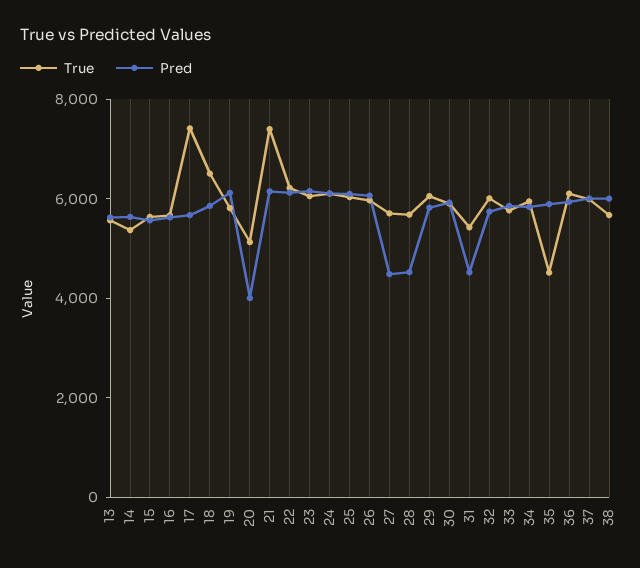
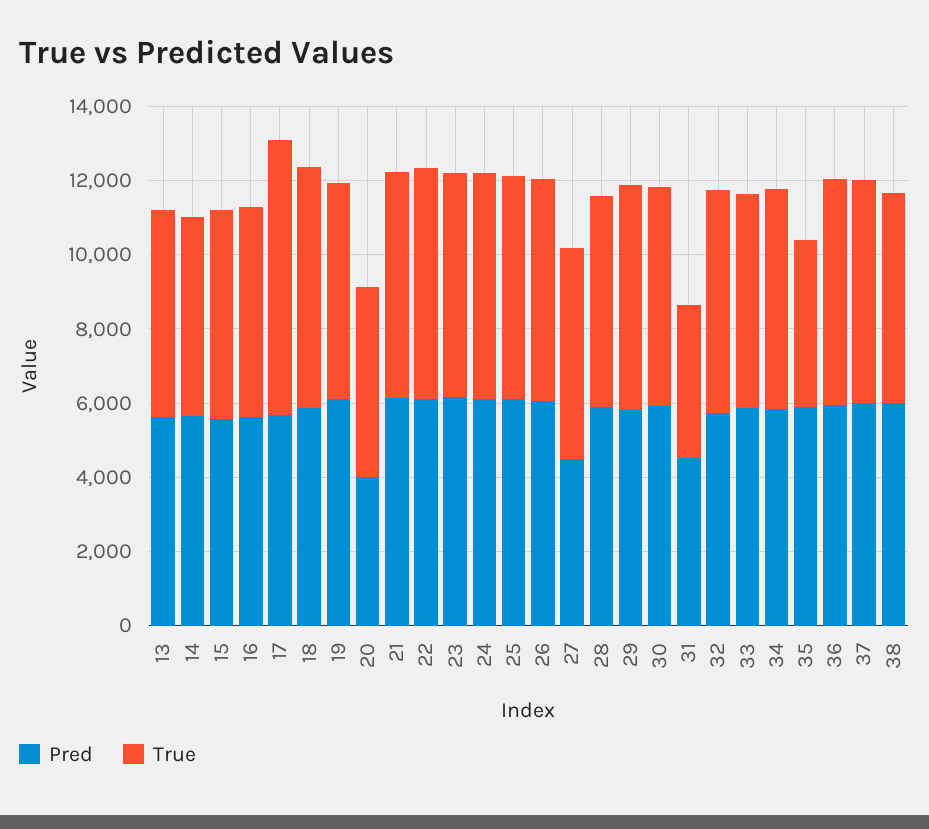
  {
    "True": {
      "13": 5500,
      "14": 5500,
      "15": 5500,
      "16": 5500,
      "17": 7500,
      "18": 6500,
      "19": 6000,
      "20": 5000,
-     "21": 7500,
+     "21": 6000,
      "22": 6000,
      "23": 6000,
      "24": 6000,
      "25": 6000,
      "26": 6000,
      "27": 5500,
      "28": 5500,
      "29": 6000,
      "30": 6000,
-     "31": 5500,
+     "31": 4000,
      "32": 6000,
      "33": 6000,
      "34": 6000,
      "35": 4500,
      "36": 6000,
      "37": 6000,
      "38": 5500
    },
    "Pred": {
      "13": 5500,
      "14": 5500,
      "15": 5500,
      "16": 5500,
      "17": 5500,
      "18": 6000,
      "19": 6000,
      "20": 4000,
      "21": 6000,
      "22": 6000,
      "23": 6000,
      "24": 6000,
      "25": 6000,
      "26": 6000,
      "27": 4500,
-     "28": 4500,
+     "28": 6000,
      "29": 6000,
      "30": 6000,
      "31": 4500,
      "32": 5500,
      "33": 6000,
      "34": 6000,
      "35": 6000,
      "36": 6000,
      "37": 6000,
      "38": 6000
    }
  }

